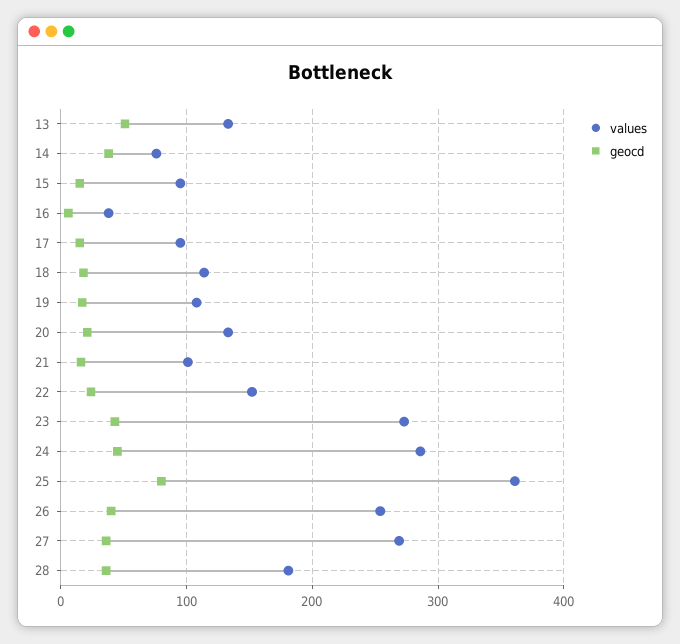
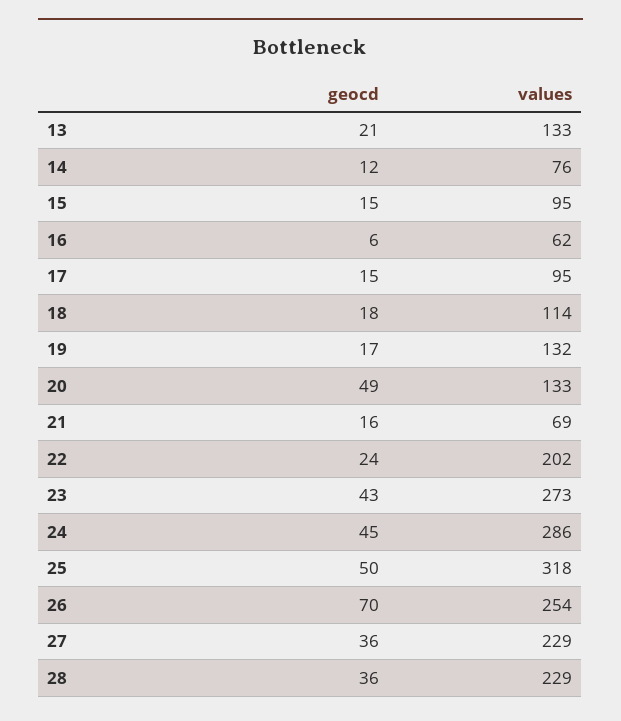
  {
    "values": {
      "13": 133,
      "14": 76,
      "15": 95,
-     "16": 40,
+     "16": 62,
      "17": 95,
      "18": 114,
-     "19": 110,
+     "19": 132,
      "20": 133,
-     "21": 100,
+     "21": 69,
-     "22": 150,
+     "22": 202,
      "23": 273,
      "24": 286,
-     "25": 360,
+     "25": 318,
      "26": 254,
-     "27": 270,
+     "27": 229,
-     "28": 180
+     "28": 229
    },
    "geocd": {
-     "13": 50,
+     "13": 21,
-     "14": 40,
+     "14": 12,
      "15": 15,
      "16": 6,
      "17": 15,
      "18": 18,
      "19": 17,
-     "20": 20,
+     "20": 49,
      "21": 16,
      "22": 24,
      "23": 43,
      "24": 45,
-     "25": 80,
+     "25": 50,
-     "26": 40,
+     "26": 70,
      "27": 36,
      "28": 36
    }
  }

